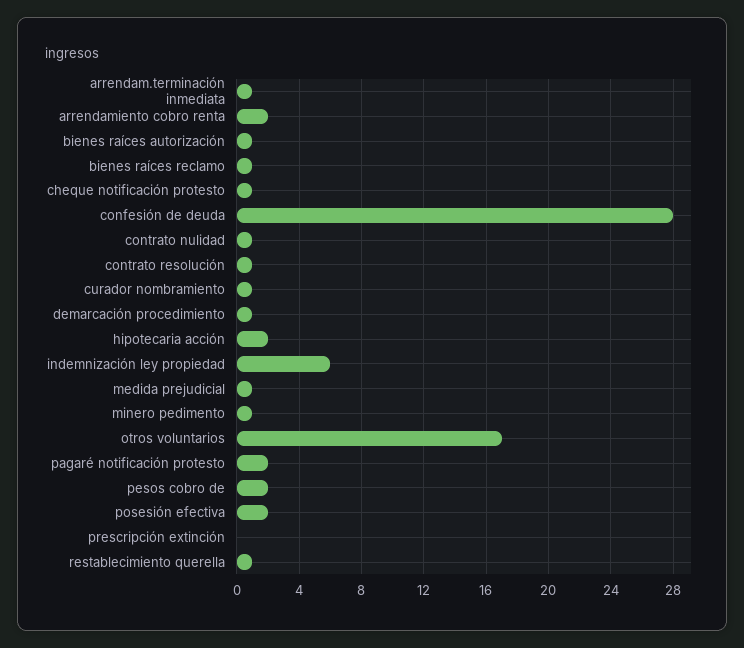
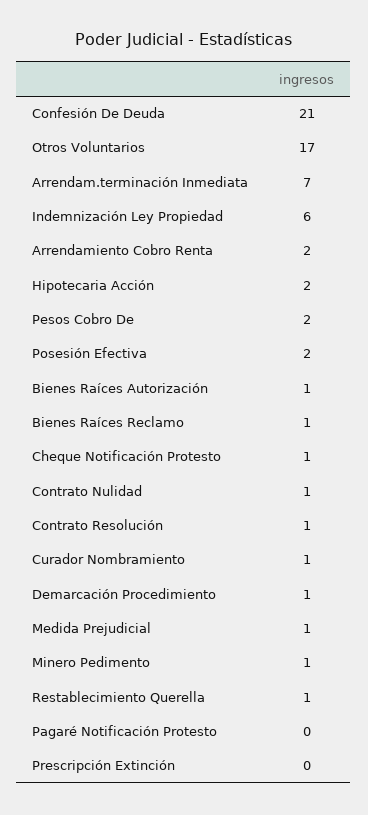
  {
-   "arrendam.terminación inmediata": 1,
+   "arrendam.terminación inmediata": 7,
    "arrendamiento cobro renta": 2,
    "bienes raíces autorización": 1,
    "bienes raíces reclamo": 1,
    "cheque notificación protesto": 1,
-   "confesión de deuda": 28,
+   "confesión de deuda": 21,
    "contrato nulidad": 1,
    "contrato resolución": 1,
    "curador nombramiento": 1,
    "demarcación procedimiento": 1,
    "hipotecaria acción": 2,
    "indemnización ley propiedad": 6,
    "medida prejudicial": 1,
    "minero pedimento": 1,
    "otros voluntarios": 17,
-   "pagaré notificación protesto": 2,
+   "pagaré notificación protesto": 0,
    "pesos cobro de": 2,
    "posesión efectiva": 2,
    "prescripción extinción": 0,
    "restablecimiento querella": 1
  }

